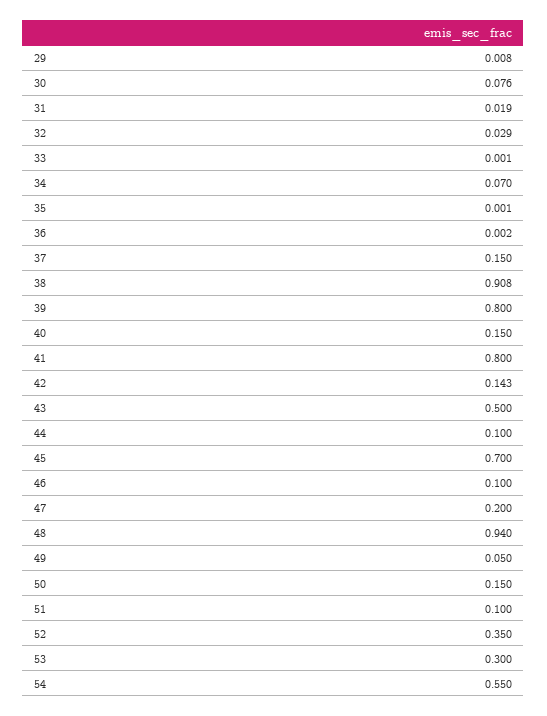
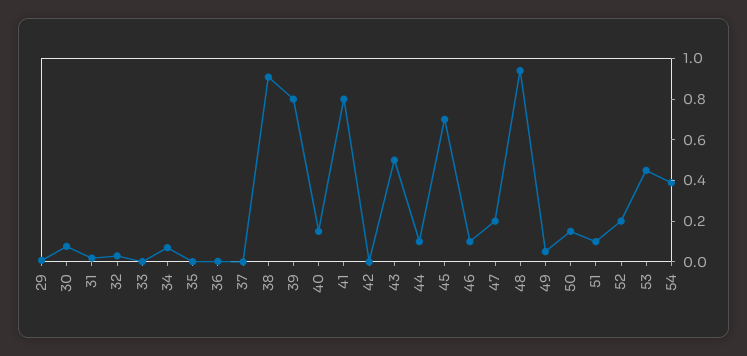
  {
    "29": 0.008,
    "30": 0.076,
    "31": 0.019,
    "32": 0.029,
    "33": 0.001,
    "34": 0.07,
    "35": 0.001,
    "36": 0.002,
-   "37": 0.15,
+   "37": 0,
    "38": 0.908,
    "39": 0.8,
    "40": 0.15,
    "41": 0.8,
-   "42": 0.143,
+   "42": 0,
    "43": 0.5,
    "44": 0.1,
    "45": 0.7,
    "46": 0.1,
    "47": 0.2,
    "48": 0.94,
    "49": 0.05,
    "50": 0.15,
    "51": 0.1,
-   "52": 0.35,
+   "52": 0.2,
-   "53": 0.3,
+   "53": 0.45,
-   "54": 0.55
+   "54": 0.4
  }

